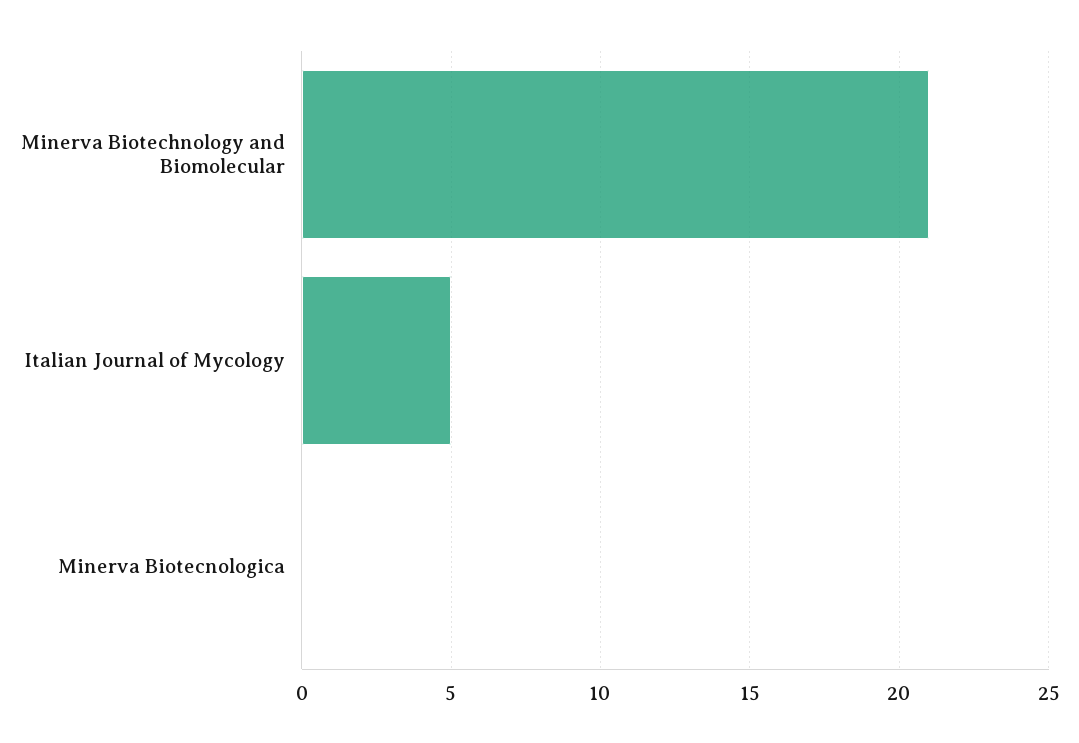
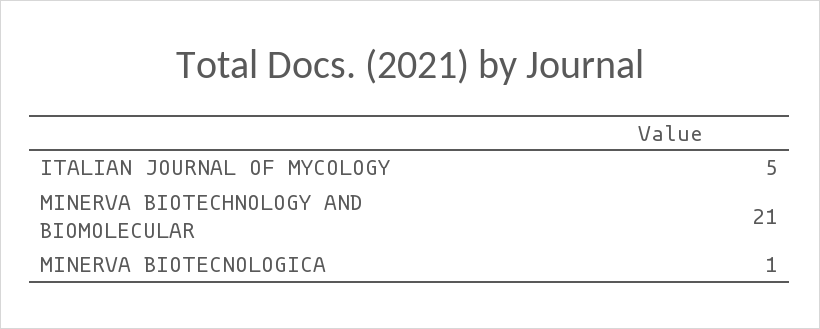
  {
    "Minerva Biotechnology and Biomolecular": 21,
    "Italian Journal of Mycology": 5,
-   "Minerva Biotecnologica": 0
+   "Minerva Biotecnologica": 1
  }

